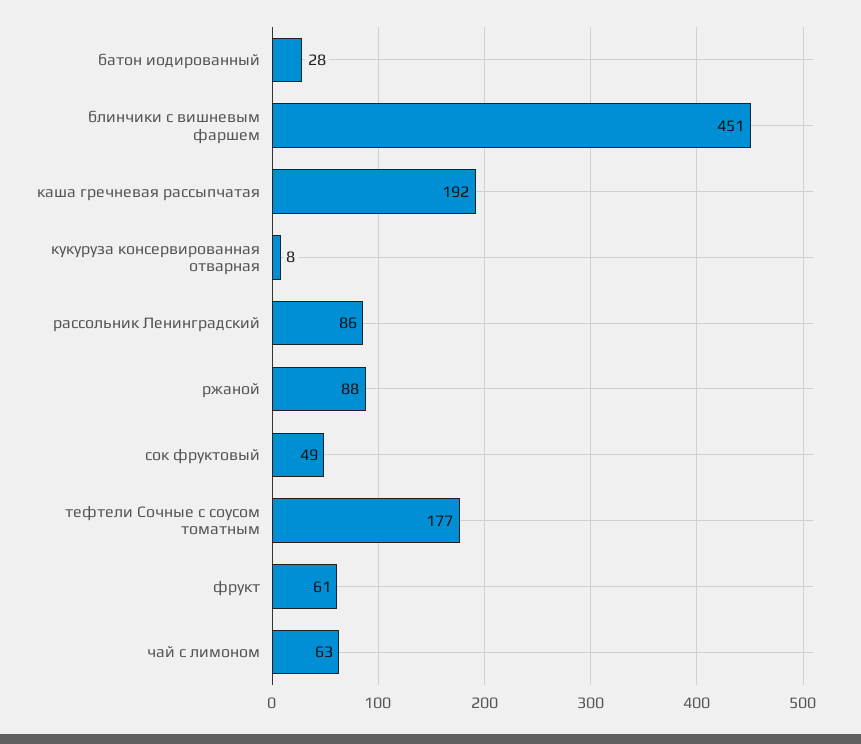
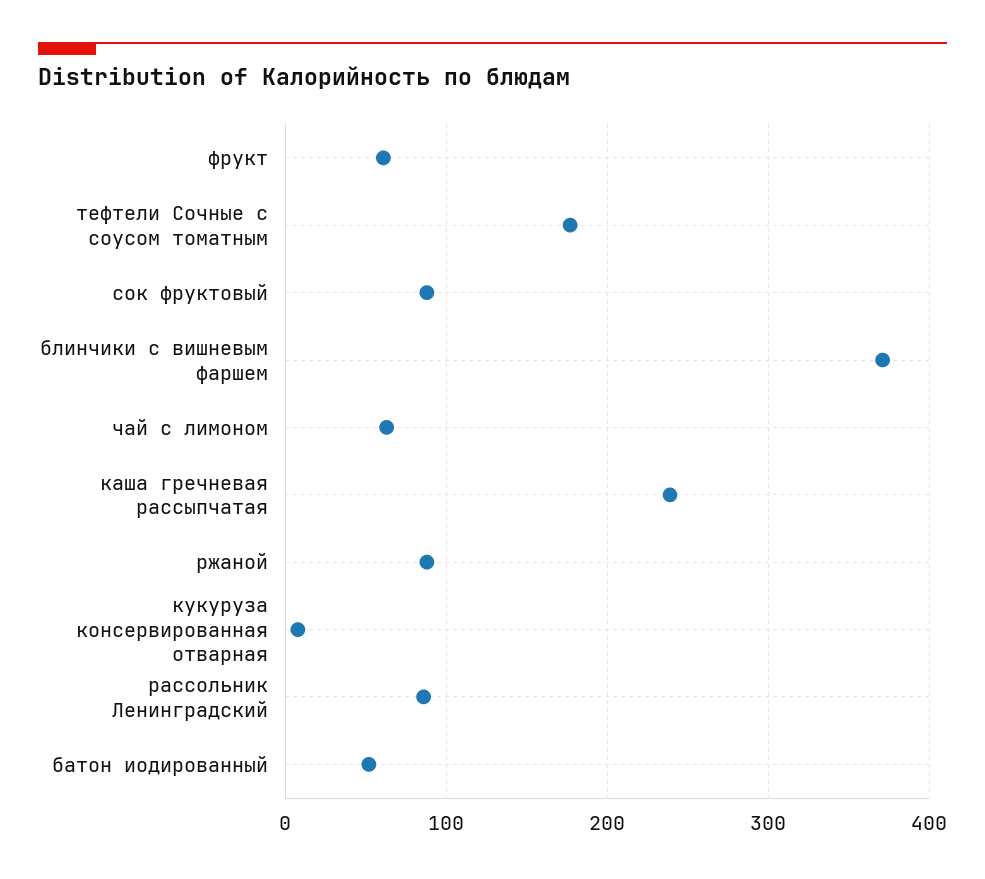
  {
-   "батон иодированный": 28,
+   "батон иодированный": 50,
-   "блинчики с вишневым фаршем": 451,
+   "блинчики с вишневым фаршем": 370,
-   "каша гречневая рассыпчатая": 192,
+   "каша гречневая рассыпчатая": 240,
    "кукуруза консервированная отварная": 8,
    "рассольник Ленинградский": 86,
    "ржаной": 88,
-   "сок фруктовый": 49,
+   "сок фруктовый": 90,
    "тефтели Сочные с соусом томатным": 177,
    "фрукт": 61,
    "чай с лимоном": 63
  }

